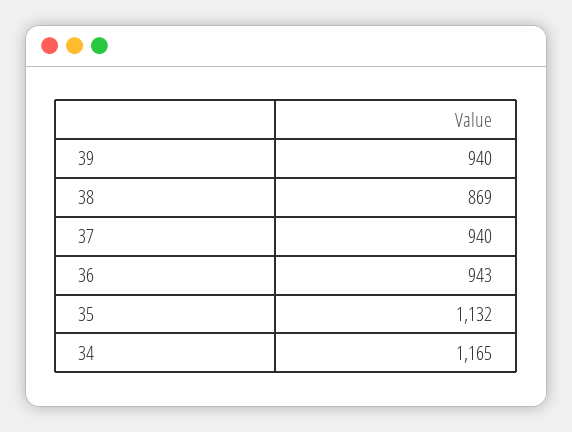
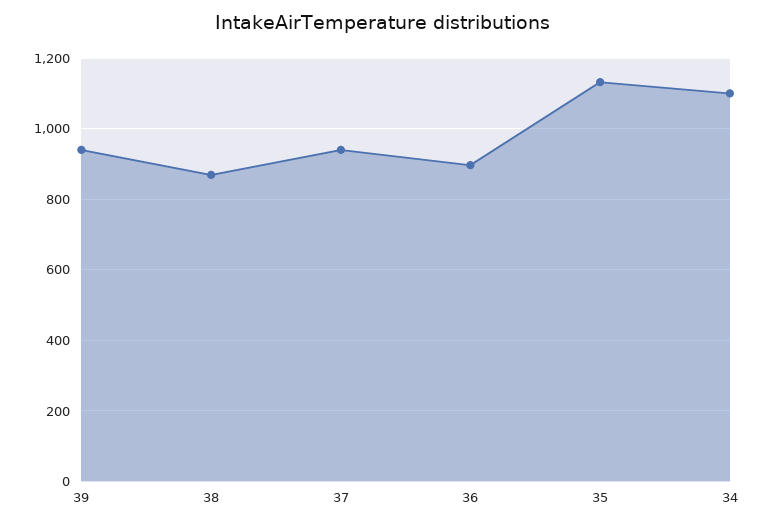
  {
    "39": 940,
    "38": 869,
    "37": 940,
-   "36": 943,
+   "36": 900,
    "35": 1132,
-   "34": 1165
+   "34": 1100
  }

